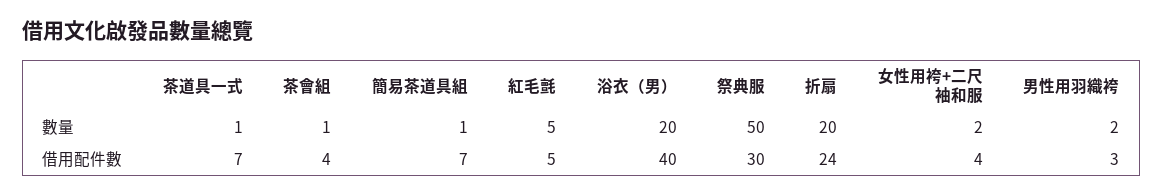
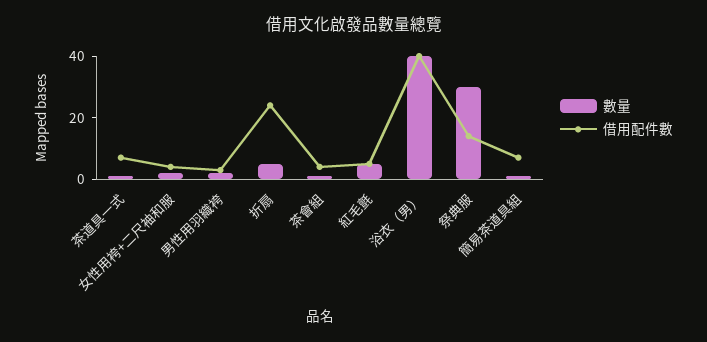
  {
    "數量": {
      "茶道具一式": 1,
      "茶會組": 1,
      "簡易茶道具組": 1,
      "紅毛氈": 5,
-     "浴衣（男）": 20,
+     "浴衣（男）": 40,
-     "祭典服": 50,
+     "祭典服": 30,
-     "折扇": 20,
+     "折扇": 5,
      "女性用袴+二尺袖和服": 2,
      "男性用羽織袴": 2
    },
    "借用配件數": {
      "茶道具一式": 7,
      "茶會組": 4,
      "簡易茶道具組": 7,
      "紅毛氈": 5,
      "浴衣（男）": 40,
-     "祭典服": 30,
+     "祭典服": 15,
      "折扇": 24,
      "女性用袴+二尺袖和服": 4,
      "男性用羽織袴": 3
    }
  }

